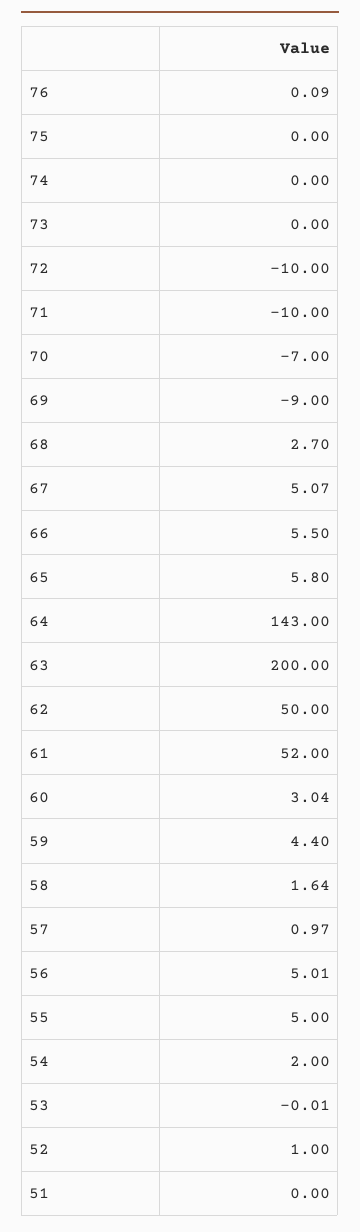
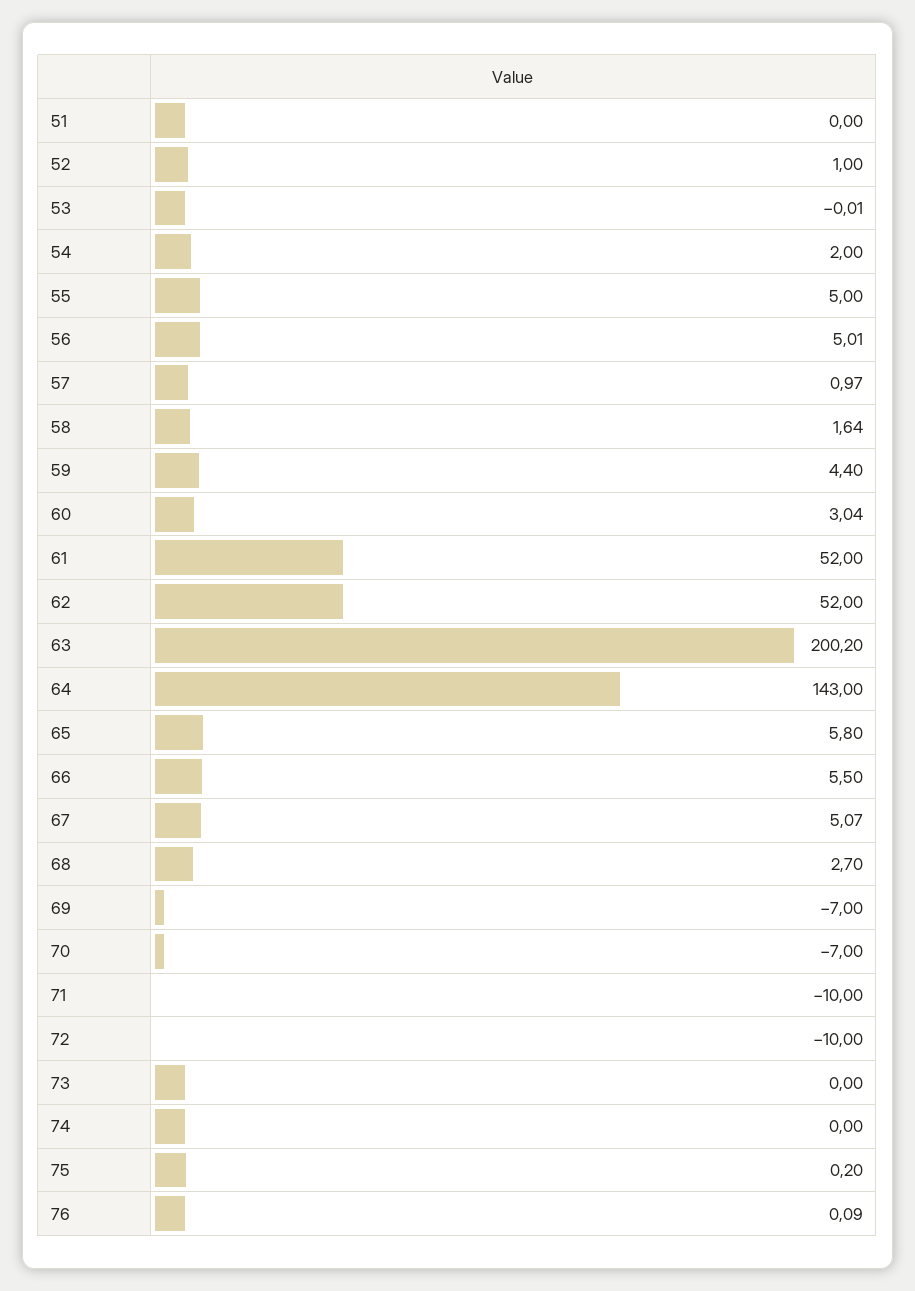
  {
    "76": 0.09,
-   "75": 0,
+   "75": 0.2,
    "74": 0,
    "73": 0,
    "72": -10,
    "71": -10,
    "70": -7,
-   "69": -9,
+   "69": -7,
    "68": 2.7,
    "67": 5.07,
    "66": 5.5,
    "65": 5.8,
    "64": 143,
-   "63": 200,
+   "63": 200.2,
-   "62": 50,
+   "62": 52,
    "61": 52,
    "60": 3.04,
    "59": 4.4,
    "58": 1.64,
    "57": 0.97,
    "56": 5.01,
    "55": 5,
    "54": 2,
    "53": -0.01,
    "52": 1,
    "51": 0
  }

